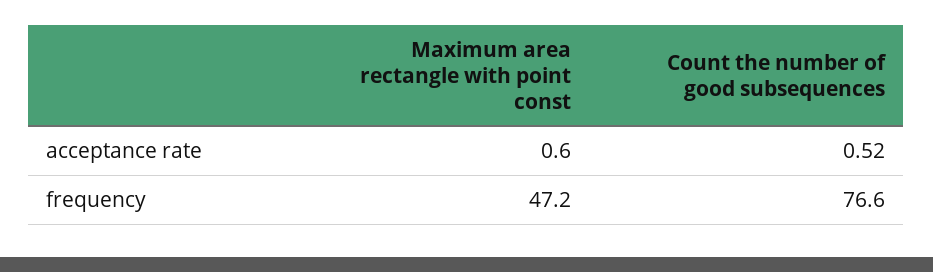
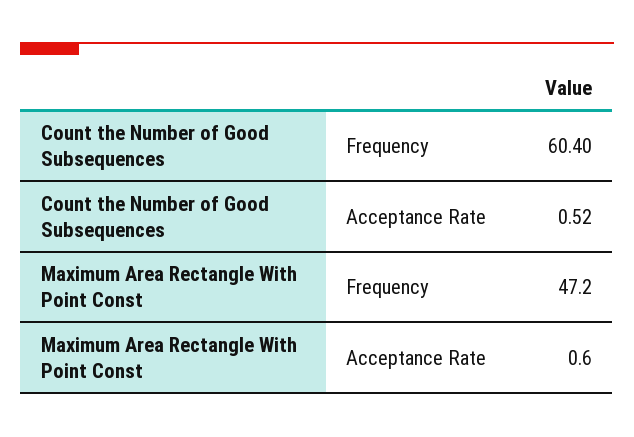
  {
    "Maximum area rectangle with point const": {
      "acceptance rate": 0.6,
      "frequency": 47.2
    },
    "Count the number of good subsequences": {
      "acceptance rate": 0.52,
-     "frequency": 76.6
+     "frequency": 60.4
    }
  }

